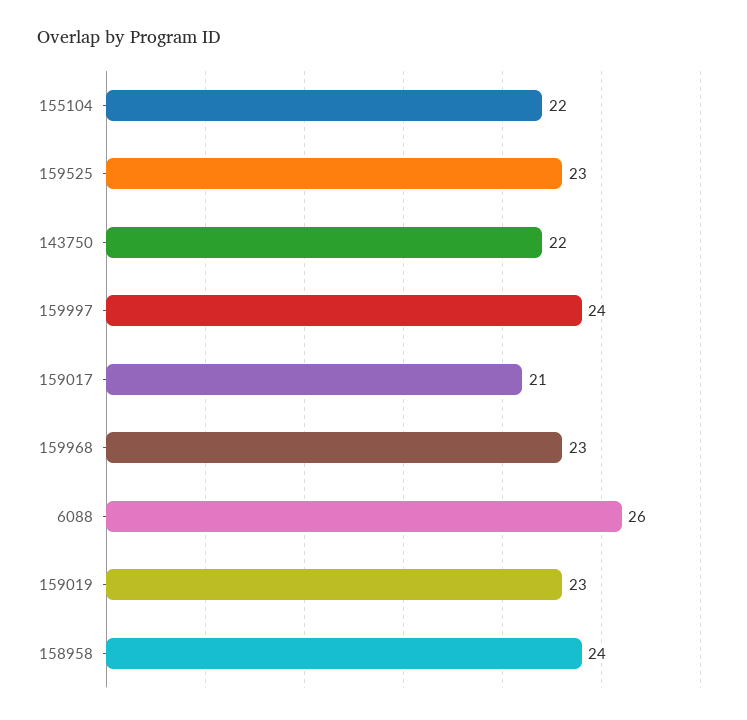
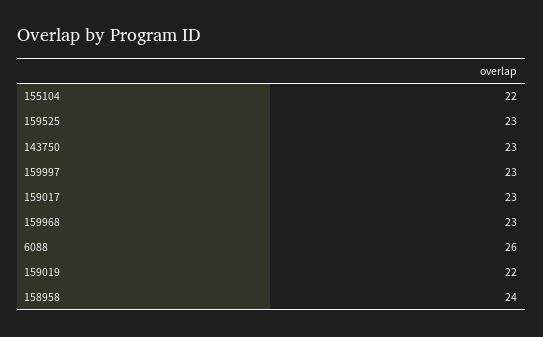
  {
    "155104": 22,
    "159525": 23,
-   "143750": 22,
+   "143750": 23,
-   "159997": 24,
+   "159997": 23,
-   "159017": 21,
+   "159017": 23,
    "159968": 23,
    "6088": 26,
-   "159019": 23,
+   "159019": 22,
    "158958": 24
  }

